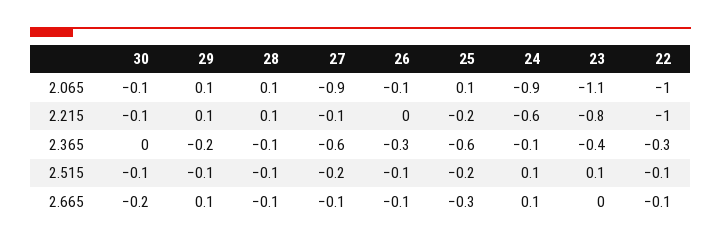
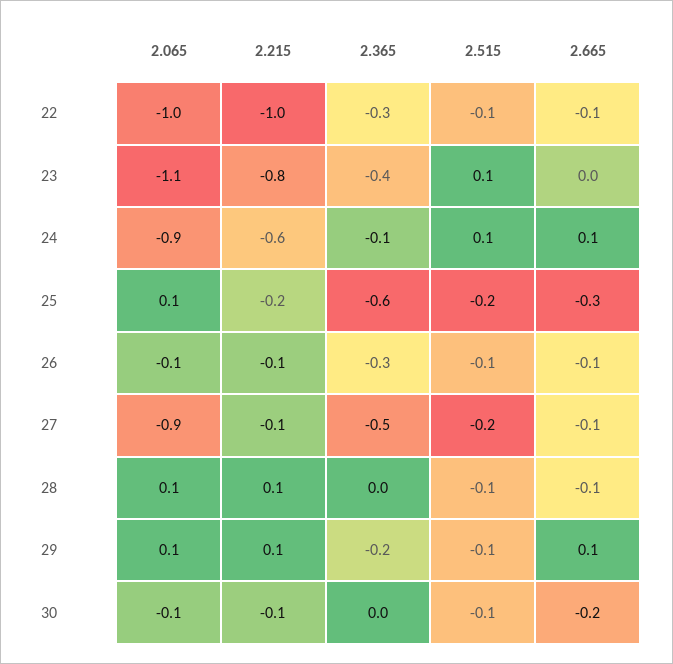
  {
    "30": {
      "2.065": -0.1,
      "2.215": -0.1,
      "2.365": 0,
      "2.515": -0.1,
      "2.665": -0.2
    },
    "29": {
      "2.065": 0.1,
      "2.215": 0.1,
      "2.365": -0.2,
      "2.515": -0.1,
      "2.665": 0.1
    },
    "28": {
      "2.065": 0.1,
      "2.215": 0.1,
-     "2.365": -0.1,
+     "2.365": 0,
      "2.515": -0.1,
      "2.665": -0.1
    },
    "27": {
      "2.065": -0.9,
      "2.215": -0.1,
-     "2.365": -0.6,
+     "2.365": -0.5,
      "2.515": -0.2,
      "2.665": -0.1
    },
    "26": {
      "2.065": -0.1,
-     "2.215": 0,
+     "2.215": -0.1,
      "2.365": -0.3,
      "2.515": -0.1,
      "2.665": -0.1
    },
    "25": {
      "2.065": 0.1,
      "2.215": -0.2,
      "2.365": -0.6,
      "2.515": -0.2,
      "2.665": -0.3
    },
    "24": {
      "2.065": -0.9,
      "2.215": -0.6,
      "2.365": -0.1,
      "2.515": 0.1,
      "2.665": 0.1
    },
    "23": {
      "2.065": -1.1,
      "2.215": -0.8,
      "2.365": -0.4,
      "2.515": 0.1,
      "2.665": 0
    },
    "22": {
      "2.065": -1,
      "2.215": -1,
      "2.365": -0.3,
      "2.515": -0.1,
      "2.665": -0.1
    }
  }

